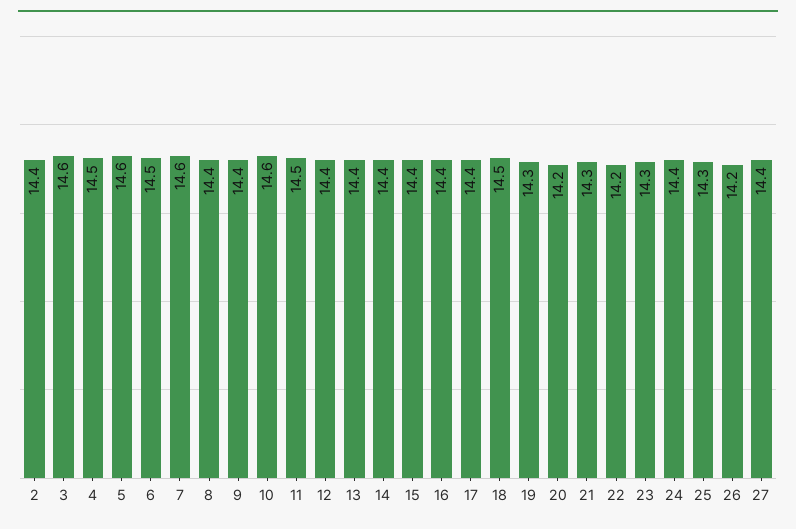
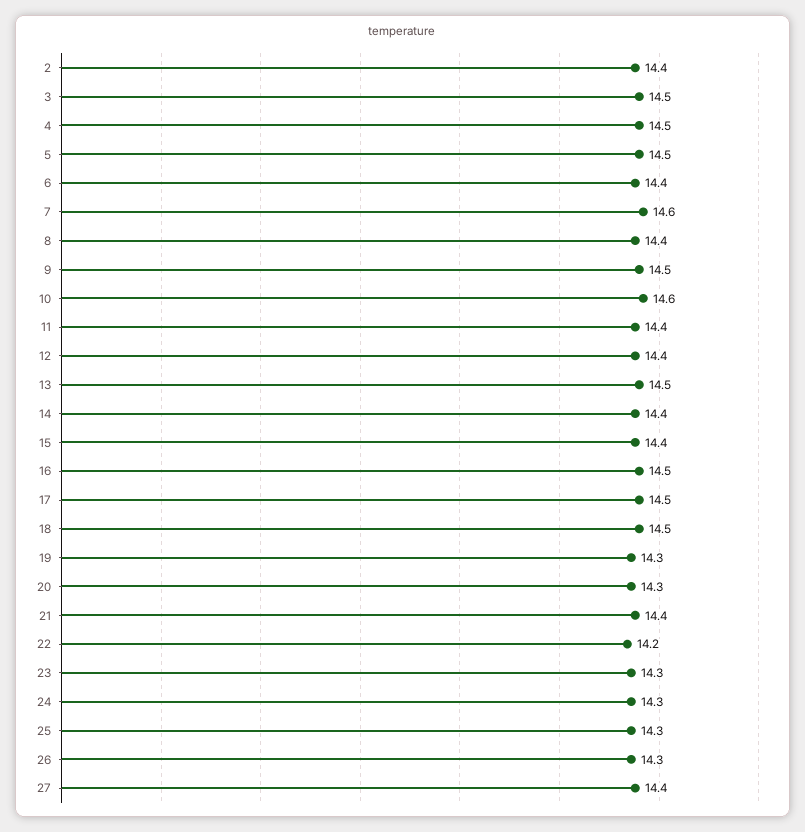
  {
    "2": 14.4,
-   "3": 14.6,
+   "3": 14.5,
    "4": 14.5,
-   "5": 14.6,
+   "5": 14.5,
-   "6": 14.5,
+   "6": 14.4,
    "7": 14.6,
    "8": 14.4,
-   "9": 14.4,
+   "9": 14.5,
    "10": 14.6,
-   "11": 14.5,
+   "11": 14.4,
    "12": 14.4,
-   "13": 14.4,
+   "13": 14.5,
    "14": 14.4,
    "15": 14.4,
-   "16": 14.4,
+   "16": 14.5,
-   "17": 14.4,
+   "17": 14.5,
    "18": 14.5,
    "19": 14.3,
-   "20": 14.2,
+   "20": 14.3,
-   "21": 14.3,
+   "21": 14.4,
    "22": 14.2,
    "23": 14.3,
-   "24": 14.4,
+   "24": 14.3,
    "25": 14.3,
-   "26": 14.2,
+   "26": 14.3,
    "27": 14.4
  }

